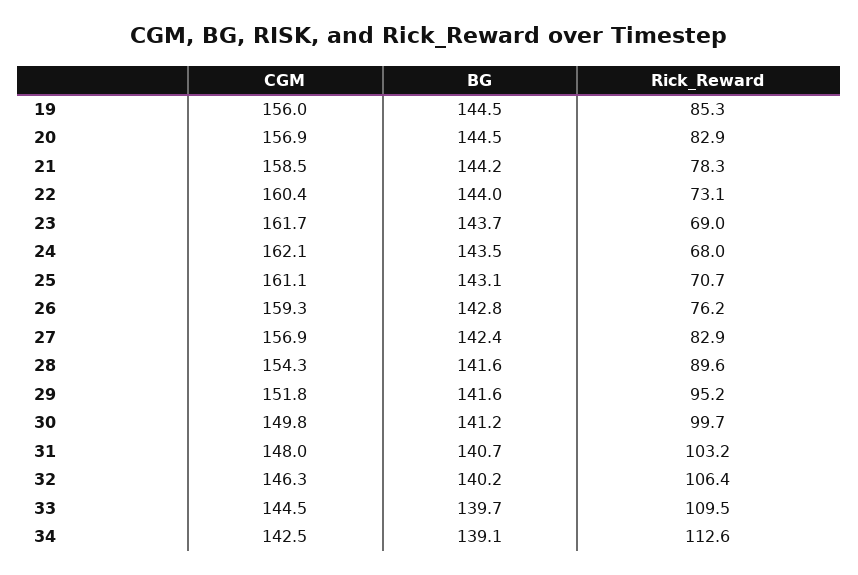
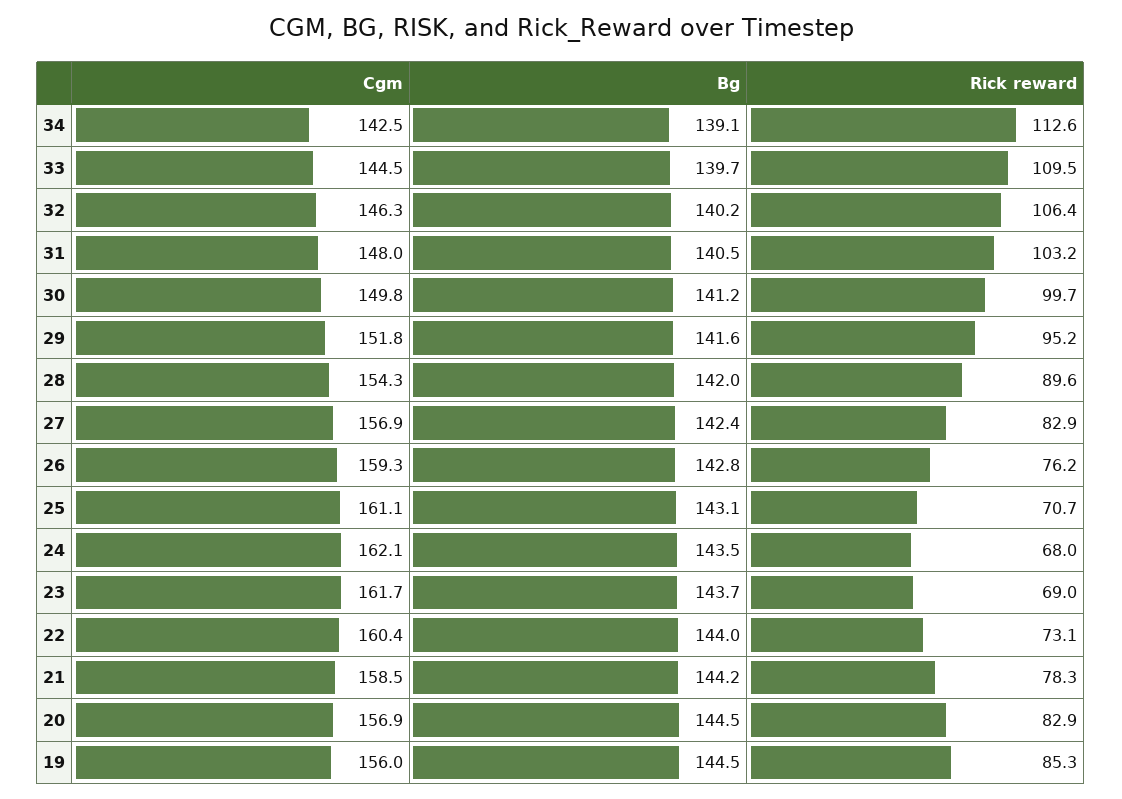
  {
    "CGM": {
      "19": 156,
      "20": 156.9,
      "21": 158.5,
      "22": 160.4,
      "23": 161.7,
      "24": 162.1,
      "25": 161.1,
      "26": 159.3,
      "27": 156.9,
      "28": 154.3,
      "29": 151.8,
      "30": 149.8,
      "31": 148,
      "32": 146.3,
      "33": 144.5,
      "34": 142.5
    },
    "BG": {
      "19": 144.5,
      "20": 144.5,
      "21": 144.2,
      "22": 144,
      "23": 143.7,
      "24": 143.5,
      "25": 143.1,
      "26": 142.8,
      "27": 142.4,
-     "28": 141.6,
+     "28": 142,
      "29": 141.6,
      "30": 141.2,
-     "31": 140.7,
+     "31": 140.5,
      "32": 140.2,
      "33": 139.7,
      "34": 139.1
    },
    "Rick_Reward": {
      "19": 85.3,
      "20": 82.9,
      "21": 78.3,
      "22": 73.1,
      "23": 69,
      "24": 68,
      "25": 70.7,
      "26": 76.2,
      "27": 82.9,
      "28": 89.6,
      "29": 95.2,
      "30": 99.7,
      "31": 103.2,
      "32": 106.4,
      "33": 109.5,
      "34": 112.6
    }
  }

